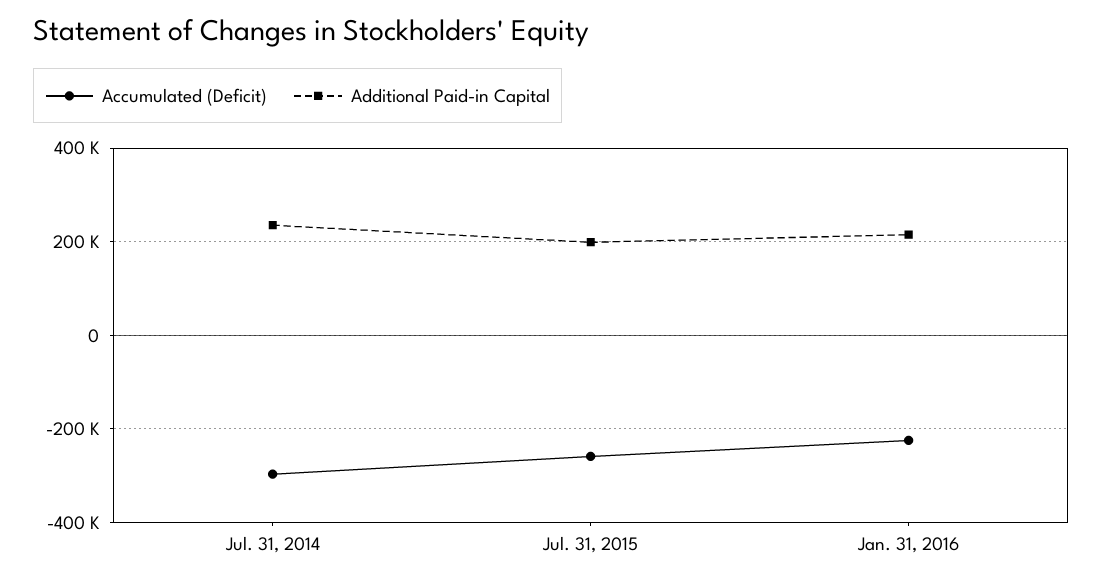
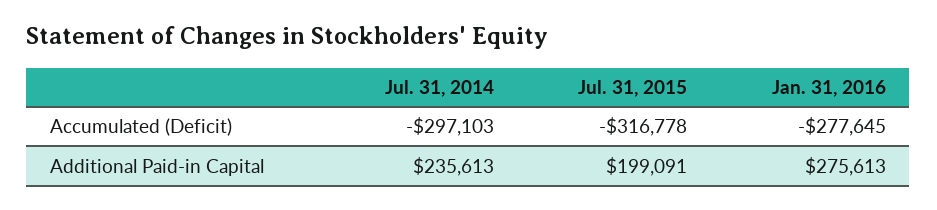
  {
    "Accumulated (Deficit)": {
      "Jul. 31, 2014": -297103,
-     "Jul. 31, 2015": -260000,
+     "Jul. 31, 2015": -316778,
-     "Jan. 31, 2016": -220000
+     "Jan. 31, 2016": -277645
    },
    "Additional Paid-in Capital": {
      "Jul. 31, 2014": 235613,
      "Jul. 31, 2015": 199091,
-     "Jan. 31, 2016": 220000
+     "Jan. 31, 2016": 275613
    }
  }

